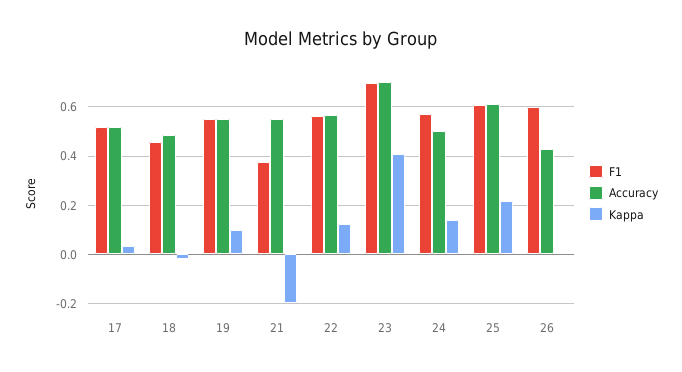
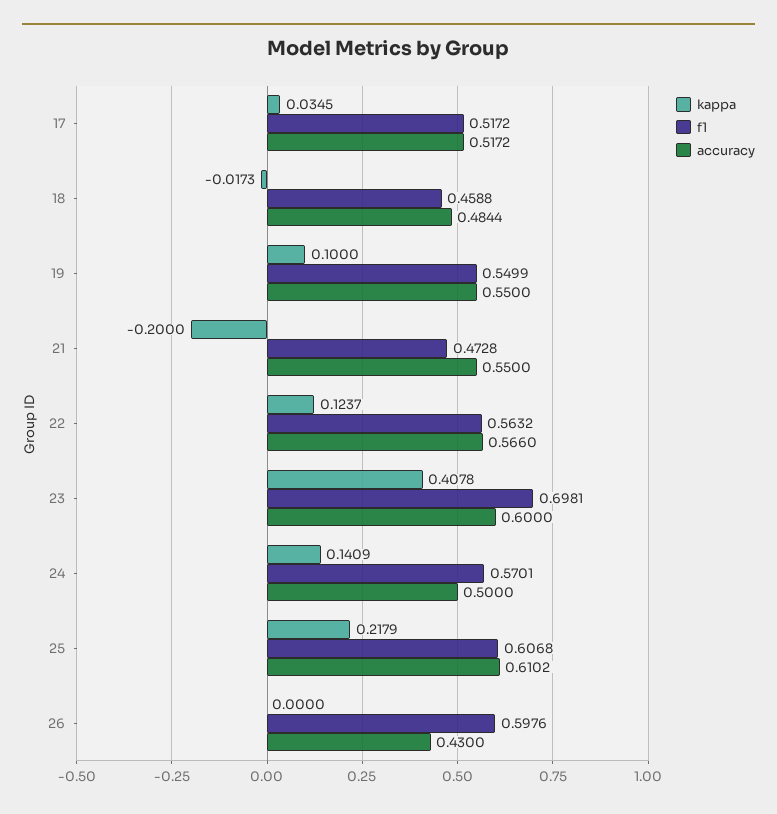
  {
    "F1": {
      "17": 0.5172,
      "18": 0.4588,
      "19": 0.5499,
-     "21": 0.375,
+     "21": 0.4728,
      "22": 0.5632,
      "23": 0.6981,
      "24": 0.5701,
      "25": 0.6068,
      "26": 0.5976
    },
    "Accuracy": {
      "17": 0.5172,
      "18": 0.4844,
      "19": 0.55,
      "21": 0.55,
      "22": 0.566,
-     "23": 0.7,
+     "23": 0.6,
      "24": 0.5,
      "25": 0.6102,
      "26": 0.43
    },
    "Kappa": {
      "17": 0.0345,
      "18": -0.0173,
      "19": 0.1,
      "21": -0.2,
      "22": 0.1237,
      "23": 0.4078,
      "24": 0.1409,
      "25": 0.2179,
      "26": 0
    }
  }

